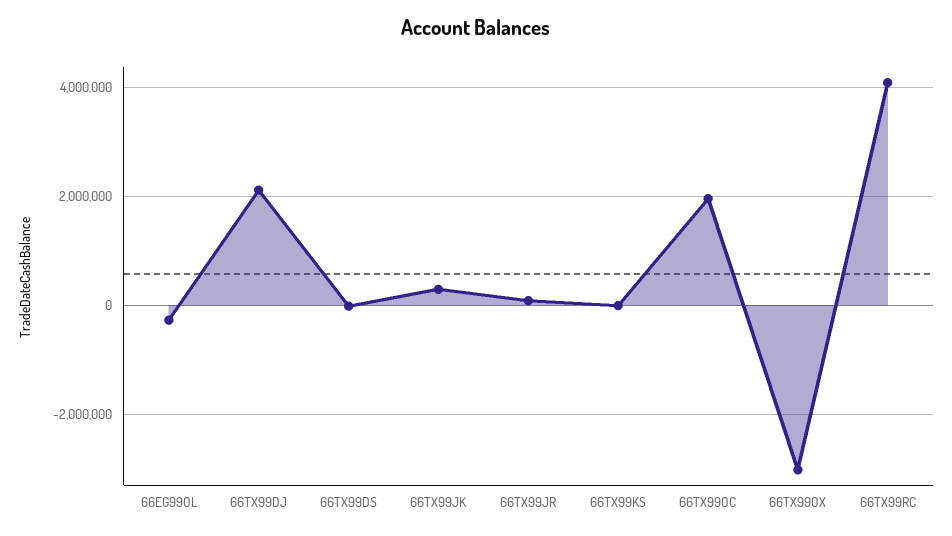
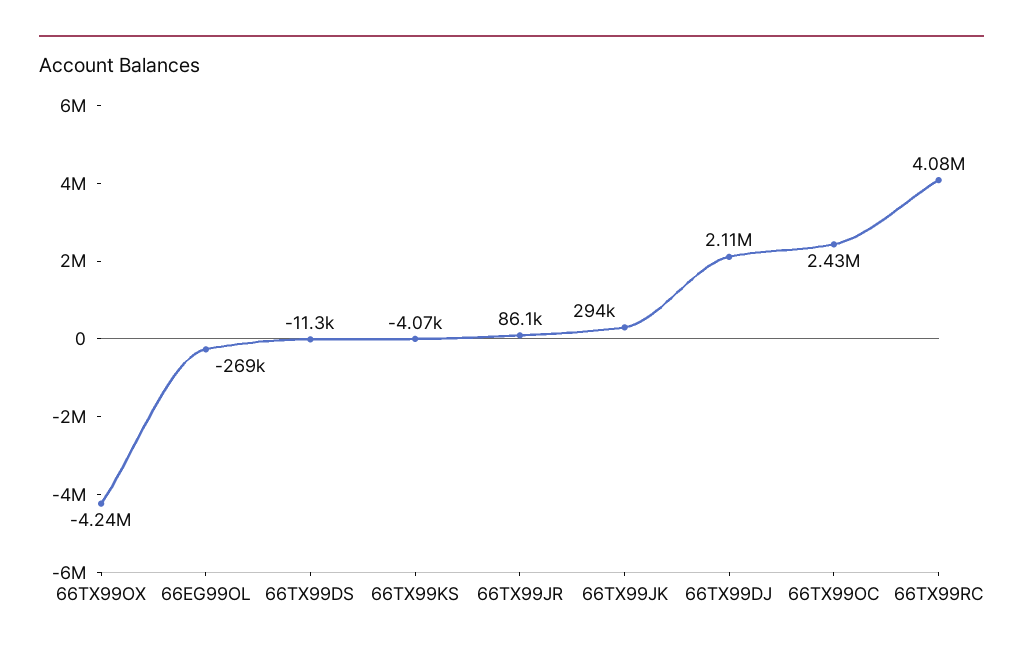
  {
    "66EG99OL": -269000,
    "66TX99DJ": 2110000,
    "66TX99DS": -11300,
    "66TX99JK": 294000,
    "66TX99JR": 86100,
    "66TX99KS": -4070,
-   "66TX99OC": 2000000,
+   "66TX99OC": 2430000,
-   "66TX99OX": -3000000,
+   "66TX99OX": -4240000,
    "66TX99RC": 4080000
  }

